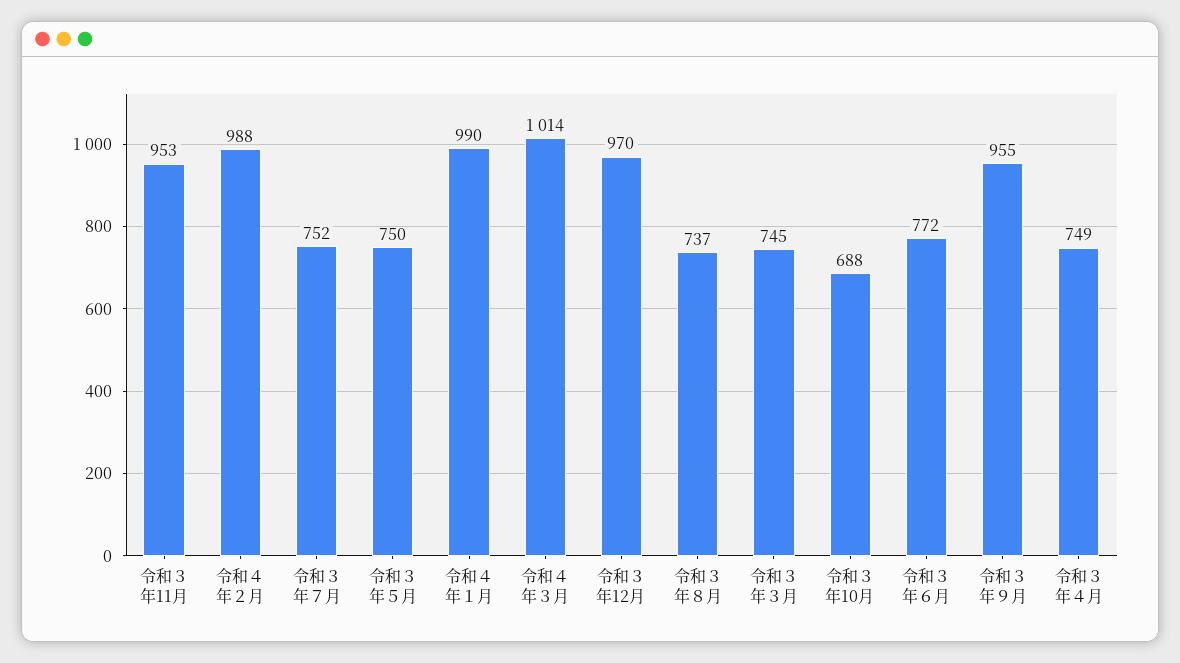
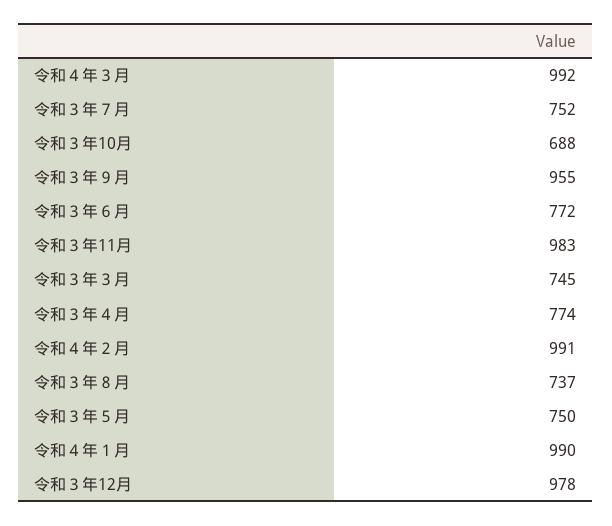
  {
-   "令和３年11月": 953,
+   "令和３年11月": 983,
-   "令和４年２月": 988,
+   "令和４年２月": 991,
    "令和３年７月": 752,
    "令和３年５月": 750,
    "令和４年１月": 990,
-   "令和４年３月": 1014,
+   "令和４年３月": 992,
-   "令和３年12月": 970,
+   "令和３年12月": 978,
    "令和３年８月": 737,
    "令和３年３月": 745,
    "令和３年10月": 688,
    "令和３年６月": 772,
    "令和３年９月": 955,
-   "令和３年４月": 749
+   "令和３年４月": 774
  }

